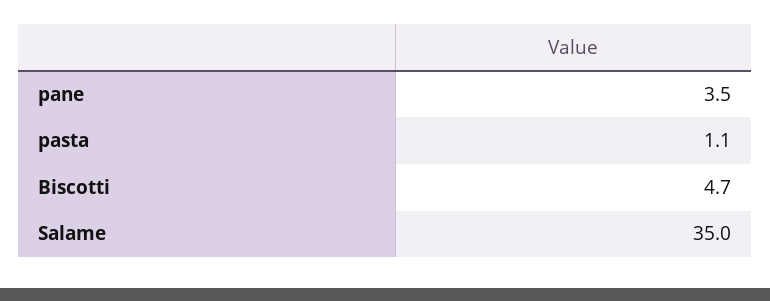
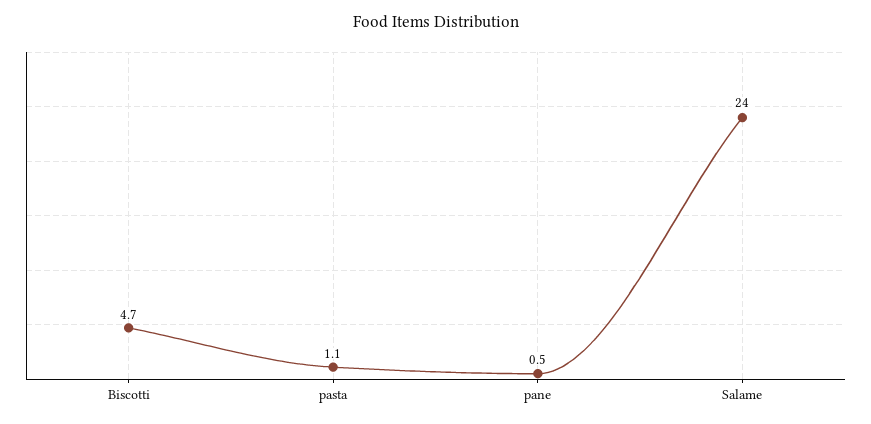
  {
-   "pane": 3.5,
+   "pane": 0.5,
    "pasta": 1.1,
    "Biscotti": 4.7,
-   "Salame": 35
+   "Salame": 24
  }

